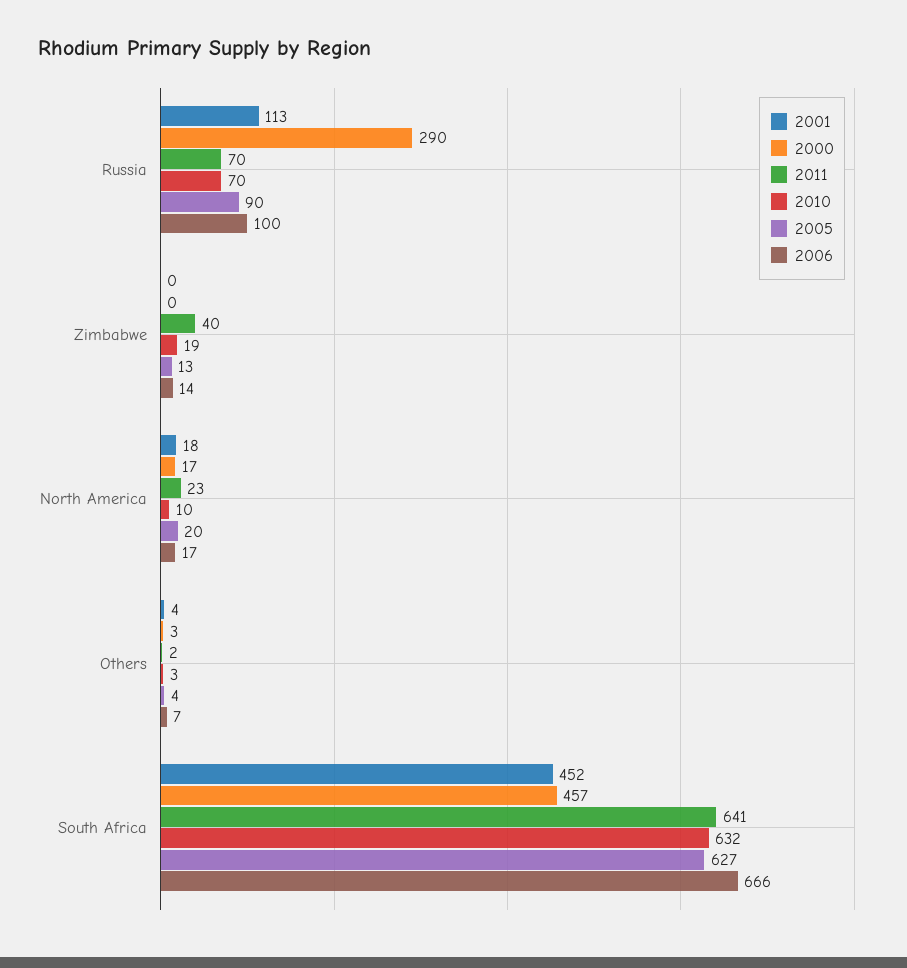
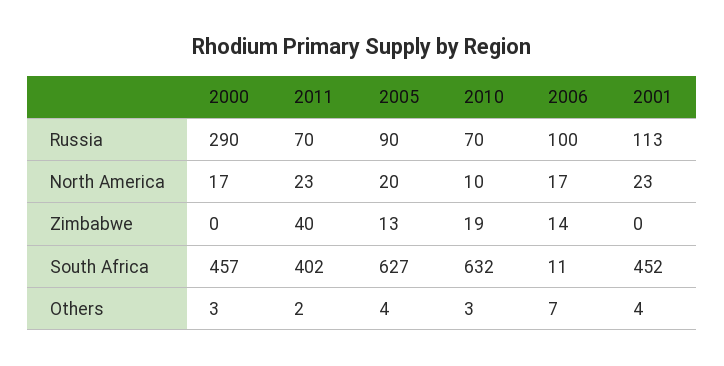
  {
    "2001": {
      "Russia": 113,
      "Zimbabwe": 0,
-     "North America": 18,
+     "North America": 23,
      "Others": 4,
      "South Africa": 452
    },
    "2000": {
      "Russia": 290,
      "Zimbabwe": 0,
      "North America": 17,
      "Others": 3,
      "South Africa": 457
    },
    "2011": {
      "Russia": 70,
      "Zimbabwe": 40,
      "North America": 23,
      "Others": 2,
-     "South Africa": 641
+     "South Africa": 402
    },
    "2010": {
      "Russia": 70,
      "Zimbabwe": 19,
      "North America": 10,
      "Others": 3,
      "South Africa": 632
    },
    "2005": {
      "Russia": 90,
      "Zimbabwe": 13,
      "North America": 20,
      "Others": 4,
      "South Africa": 627
    },
    "2006": {
      "Russia": 100,
      "Zimbabwe": 14,
      "North America": 17,
      "Others": 7,
-     "South Africa": 666
+     "South Africa": 11
    }
  }

